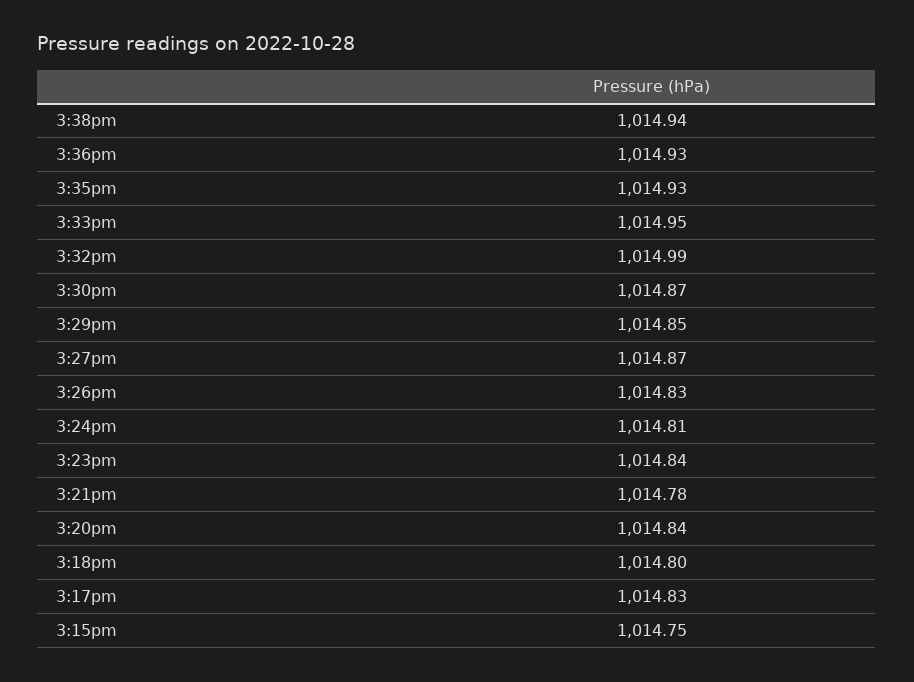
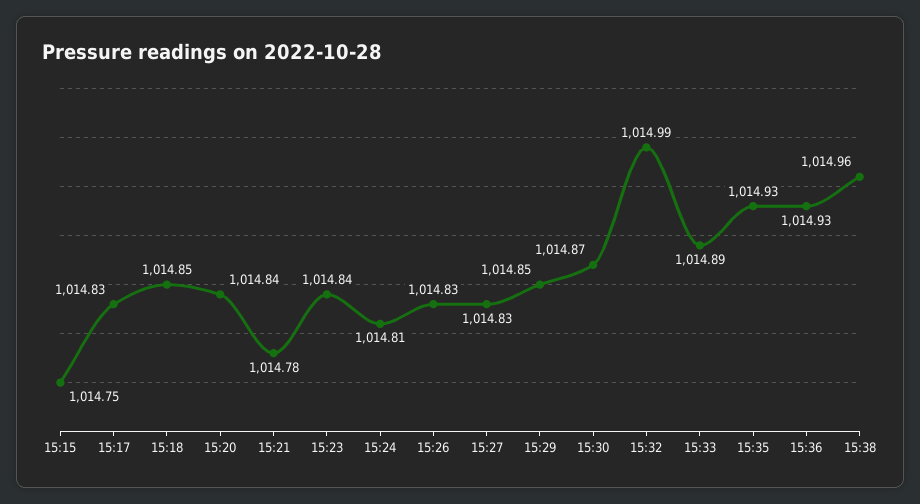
  {
-   "3:38pm": 1014.94,
+   "3:38pm": 1014.96,
    "3:36pm": 1014.93,
    "3:35pm": 1014.93,
-   "3:33pm": 1014.95,
+   "3:33pm": 1014.89,
    "3:32pm": 1014.99,
    "3:30pm": 1014.87,
    "3:29pm": 1014.85,
-   "3:27pm": 1014.87,
+   "3:27pm": 1014.83,
    "3:26pm": 1014.83,
    "3:24pm": 1014.81,
    "3:23pm": 1014.84,
    "3:21pm": 1014.78,
    "3:20pm": 1014.84,
-   "3:18pm": 1014.8,
+   "3:18pm": 1014.85,
    "3:17pm": 1014.83,
    "3:15pm": 1014.75
  }

